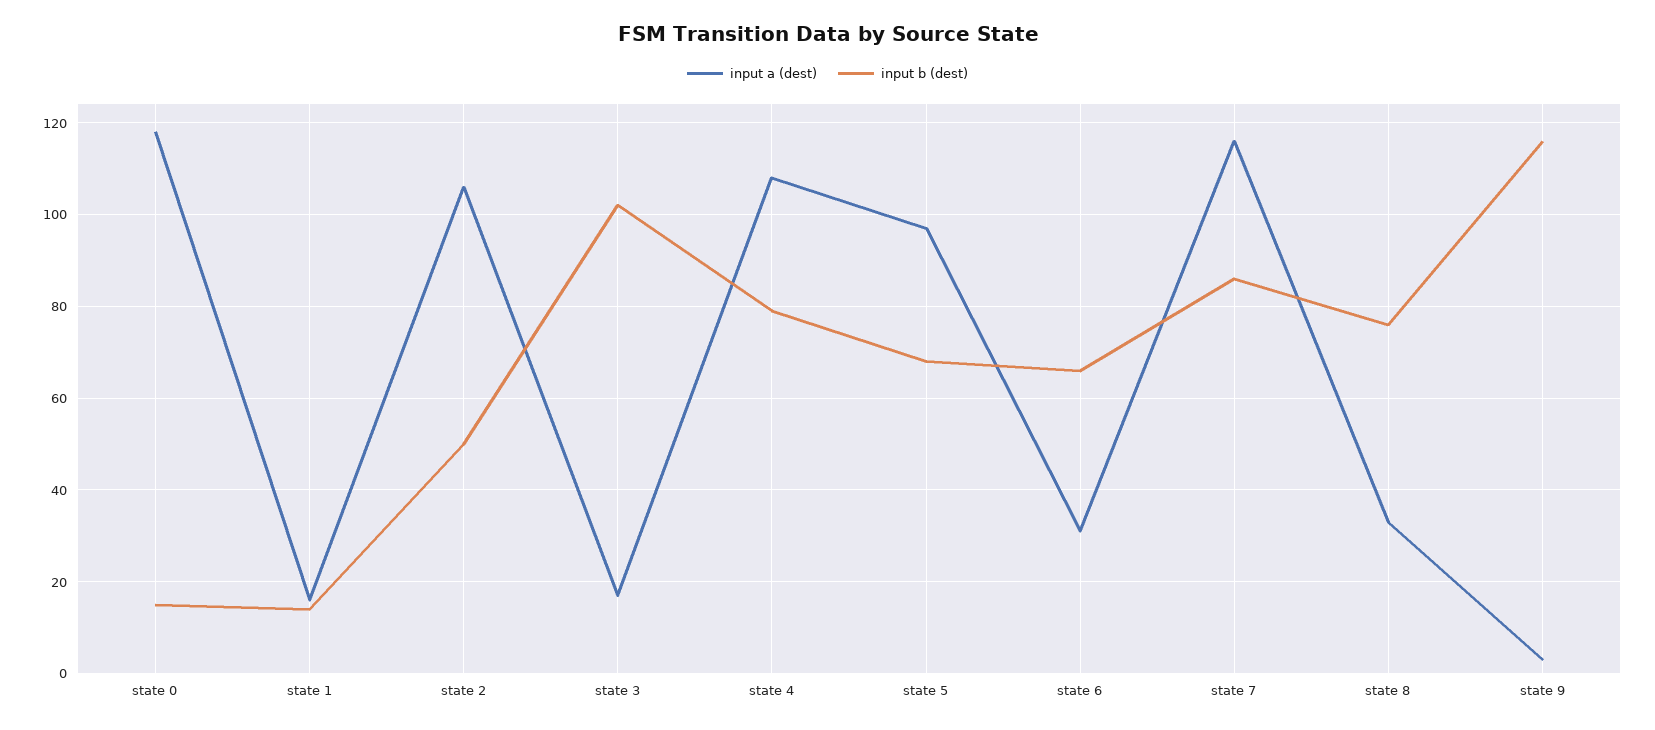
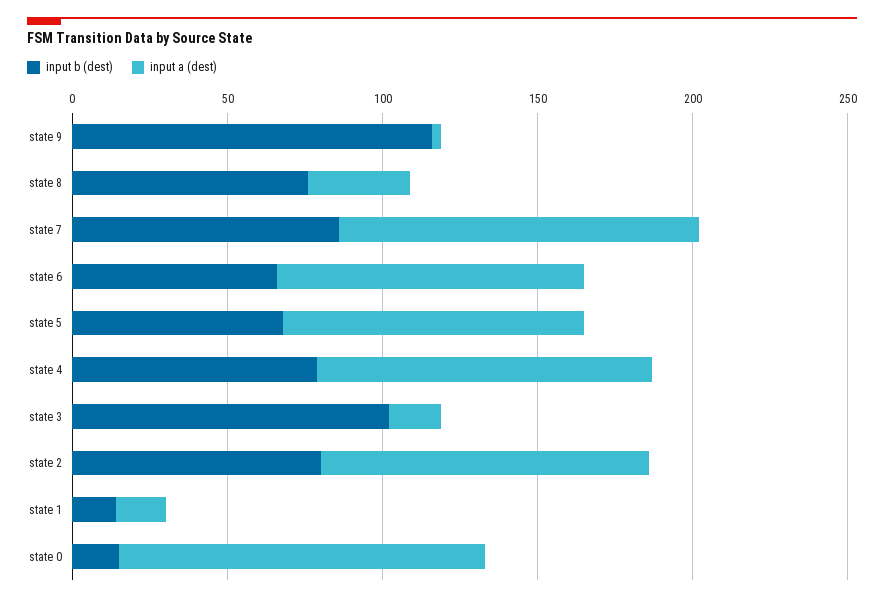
  {
    "input a (dest)": {
      "state 0": 120,
      "state 1": 15,
      "state 2": 105,
      "state 3": 15,
      "state 4": 110,
      "state 5": 95,
-     "state 6": 30,
+     "state 6": 100,
      "state 7": 115,
      "state 8": 35,
      "state 9": 5
    },
    "input b (dest)": {
      "state 0": 15,
      "state 1": 15,
-     "state 2": 50,
+     "state 2": 80,
      "state 3": 100,
      "state 4": 80,
      "state 5": 70,
      "state 6": 65,
      "state 7": 85,
      "state 8": 75,
      "state 9": 115
    }
  }

